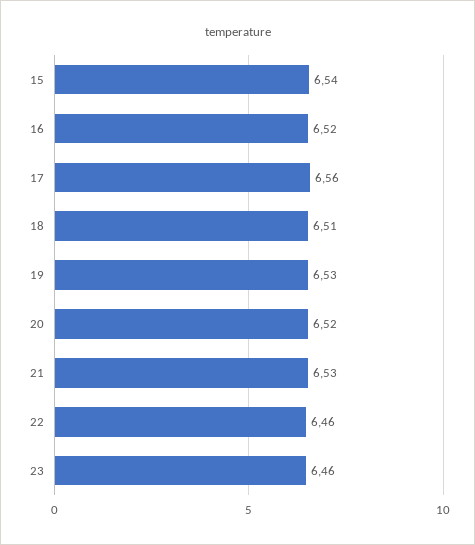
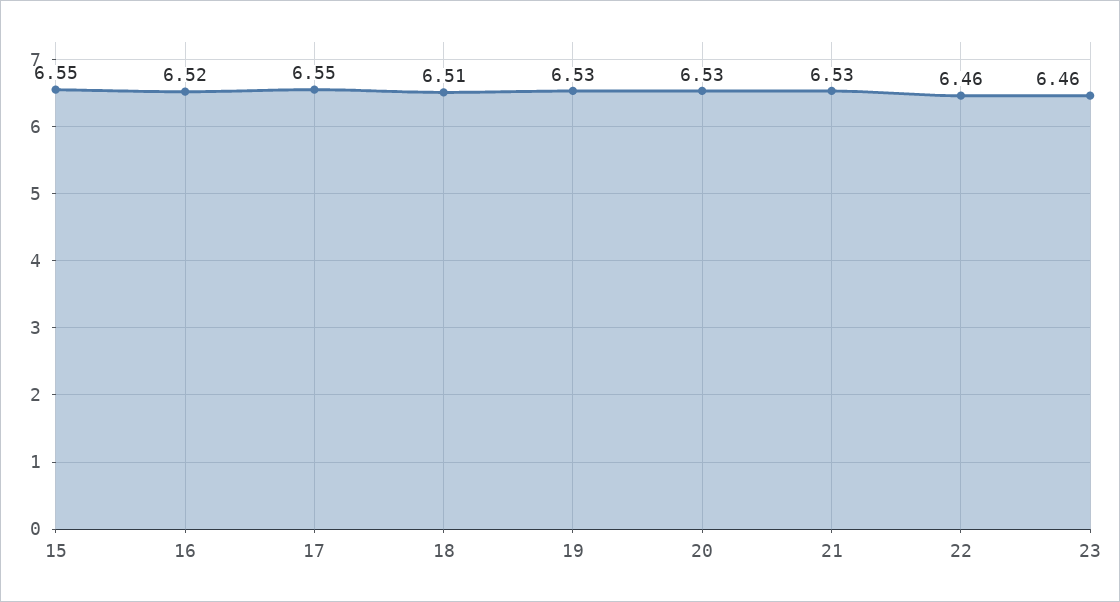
  {
-   "15": 6.54,
+   "15": 6.55,
    "16": 6.52,
-   "17": 6.56,
+   "17": 6.55,
    "18": 6.51,
    "19": 6.53,
-   "20": 6.52,
+   "20": 6.53,
    "21": 6.53,
    "22": 6.46,
    "23": 6.46
  }

